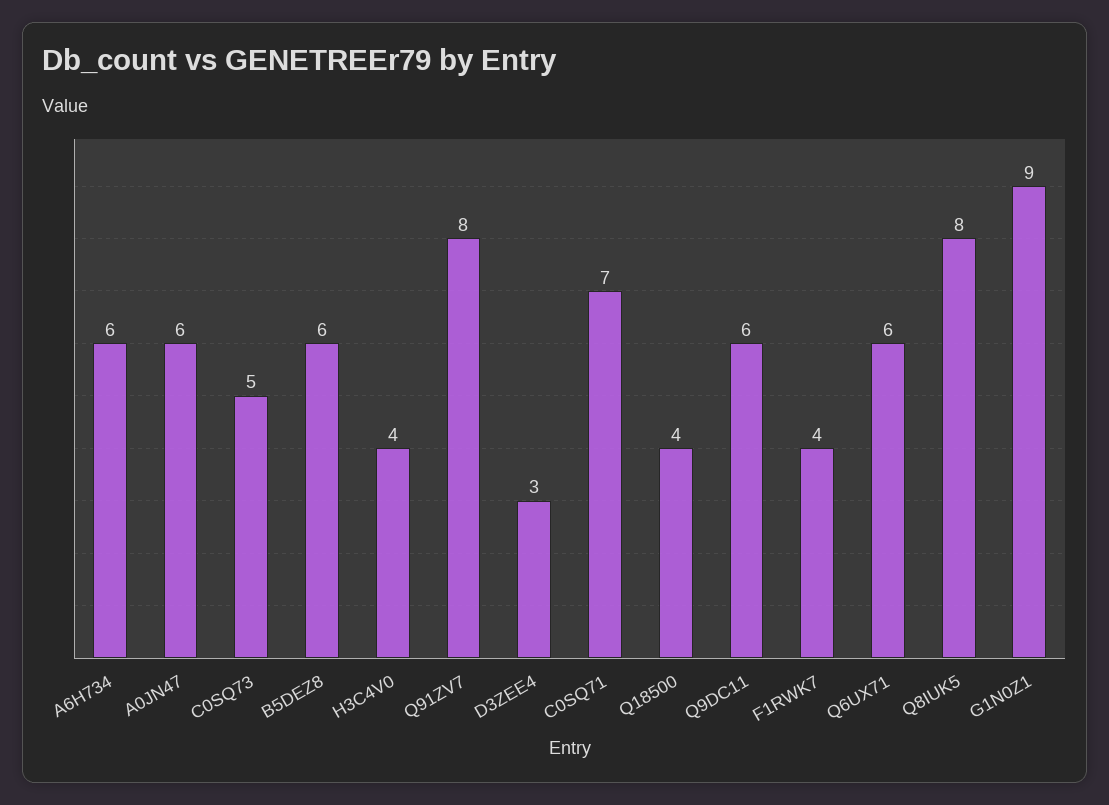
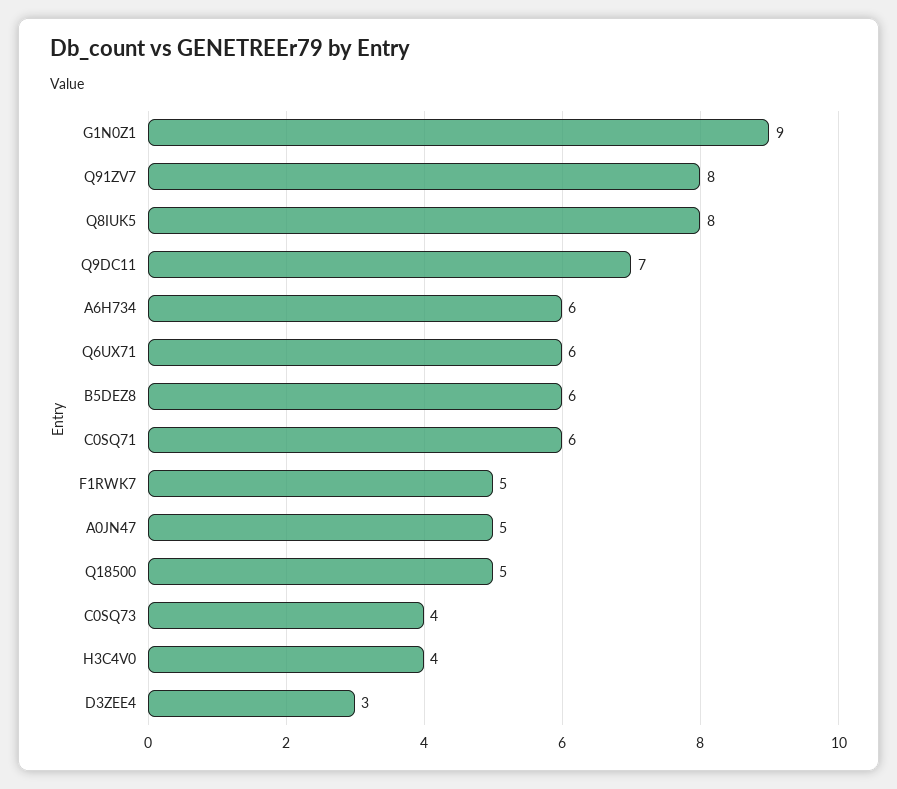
  {
    "A6H734": 6,
-   "A0JN47": 6,
+   "A0JN47": 5,
-   "C0SQ73": 5,
+   "C0SQ73": 4,
    "B5DEZ8": 6,
    "H3C4V0": 4,
    "Q91ZV7": 8,
    "D3ZEE4": 3,
-   "C0SQ71": 7,
+   "C0SQ71": 6,
-   "Q18500": 4,
+   "Q18500": 5,
-   "Q9DC11": 6,
+   "Q9DC11": 7,
-   "F1RWK7": 4,
+   "F1RWK7": 5,
    "Q6UX71": 6,
    "Q8IUK5": 8,
    "G1N0Z1": 9
  }

